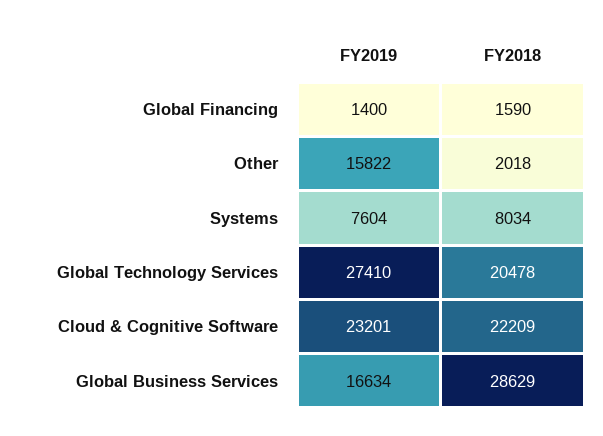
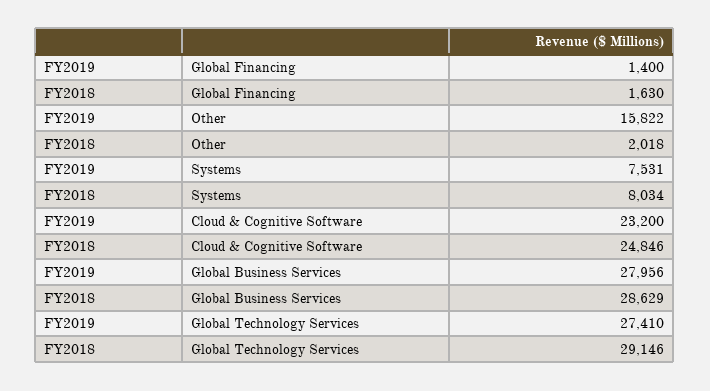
  {
    "FY2019": {
      "Global Financing": 1400,
      "Other": 15822,
-     "Systems": 7604,
+     "Systems": 7531,
      "Global Technology Services": 27410,
-     "Cloud & Cognitive Software": 23201,
+     "Cloud & Cognitive Software": 23200,
-     "Global Business Services": 16634
+     "Global Business Services": 27956
    },
    "FY2018": {
-     "Global Financing": 1590,
+     "Global Financing": 1630,
      "Other": 2018,
      "Systems": 8034,
-     "Global Technology Services": 20478,
+     "Global Technology Services": 29146,
-     "Cloud & Cognitive Software": 22209,
+     "Cloud & Cognitive Software": 24846,
      "Global Business Services": 28629
    }
  }

